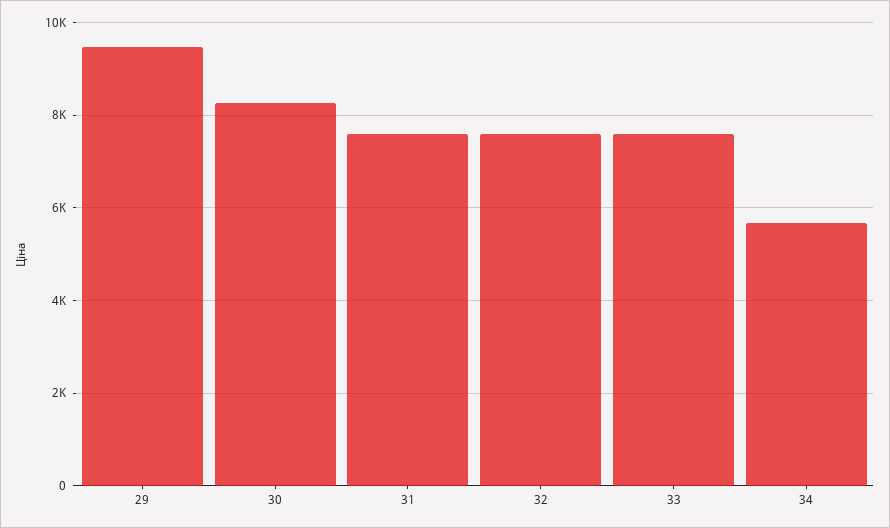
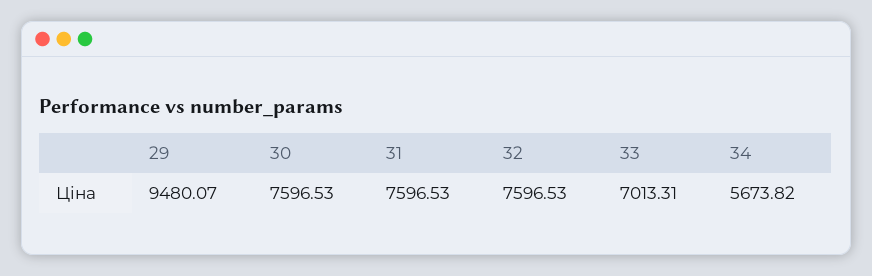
  {
    "29": 9480.07,
-   "30": 8200,
+   "30": 7596.53,
    "31": 7596.53,
    "32": 7596.53,
-   "33": 7600,
+   "33": 7013.31,
    "34": 5673.82
  }

